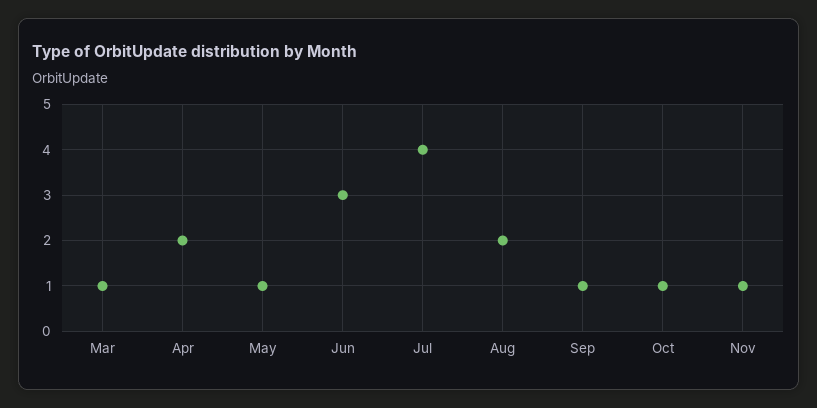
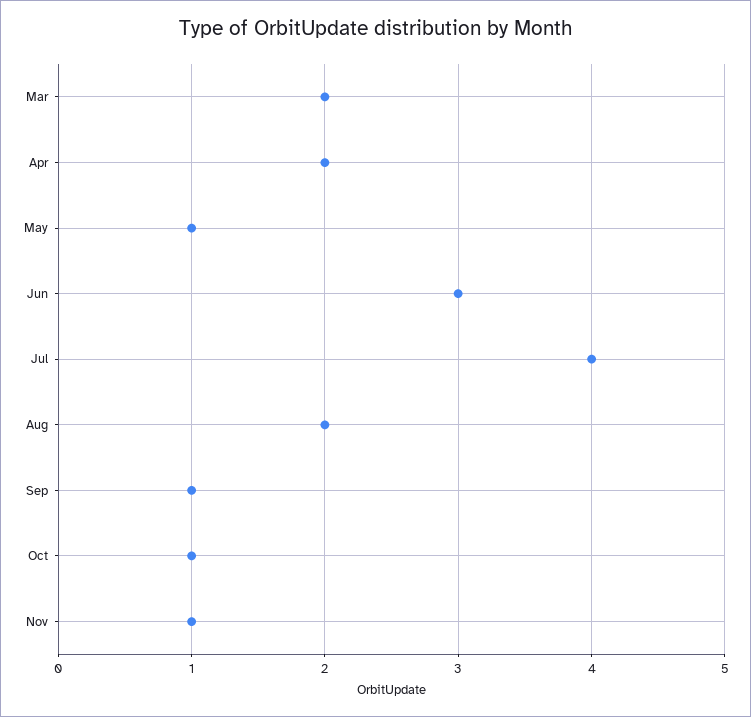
  {
-   "Mar": 1,
+   "Mar": 2,
    "Apr": 2,
    "May": 1,
    "Jun": 3,
    "Jul": 4,
    "Aug": 2,
    "Sep": 1,
    "Oct": 1,
    "Nov": 1
  }

